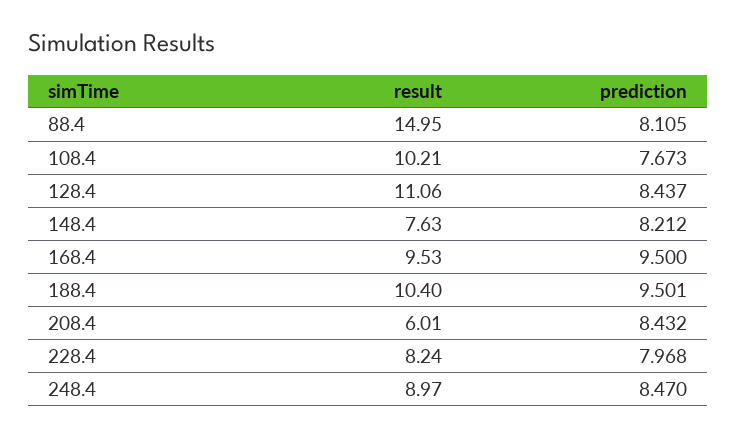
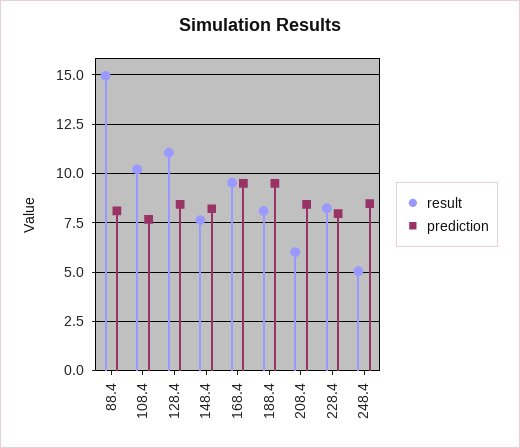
  {
    "result": {
      "88.4": 14.95,
      "108.4": 10.21,
      "128.4": 11.06,
      "148.4": 7.63,
      "168.4": 9.53,
-     "188.4": 10.4,
+     "188.4": 8,
      "208.4": 6.01,
      "228.4": 8.24,
-     "248.4": 8.97
+     "248.4": 5
    },
    "prediction": {
      "88.4": 8.105,
      "108.4": 7.673,
      "128.4": 8.437,
      "148.4": 8.212,
      "168.4": 9.5,
      "188.4": 9.501,
      "208.4": 8.432,
      "228.4": 7.968,
      "248.4": 8.47
    }
  }

